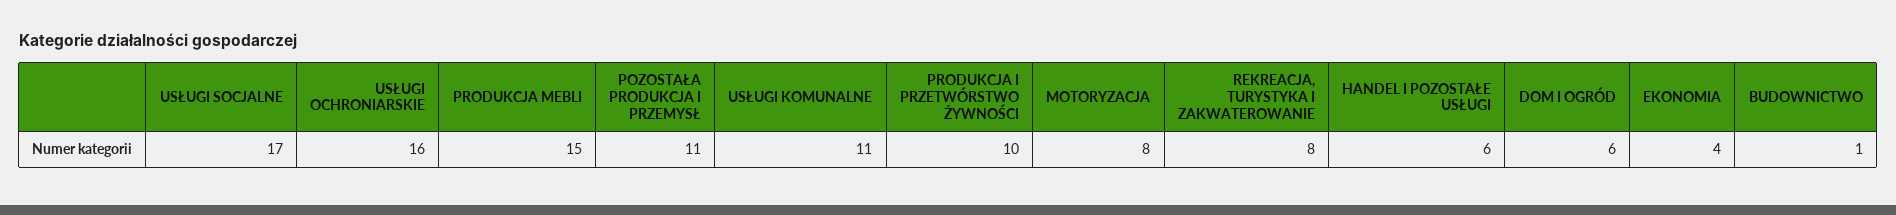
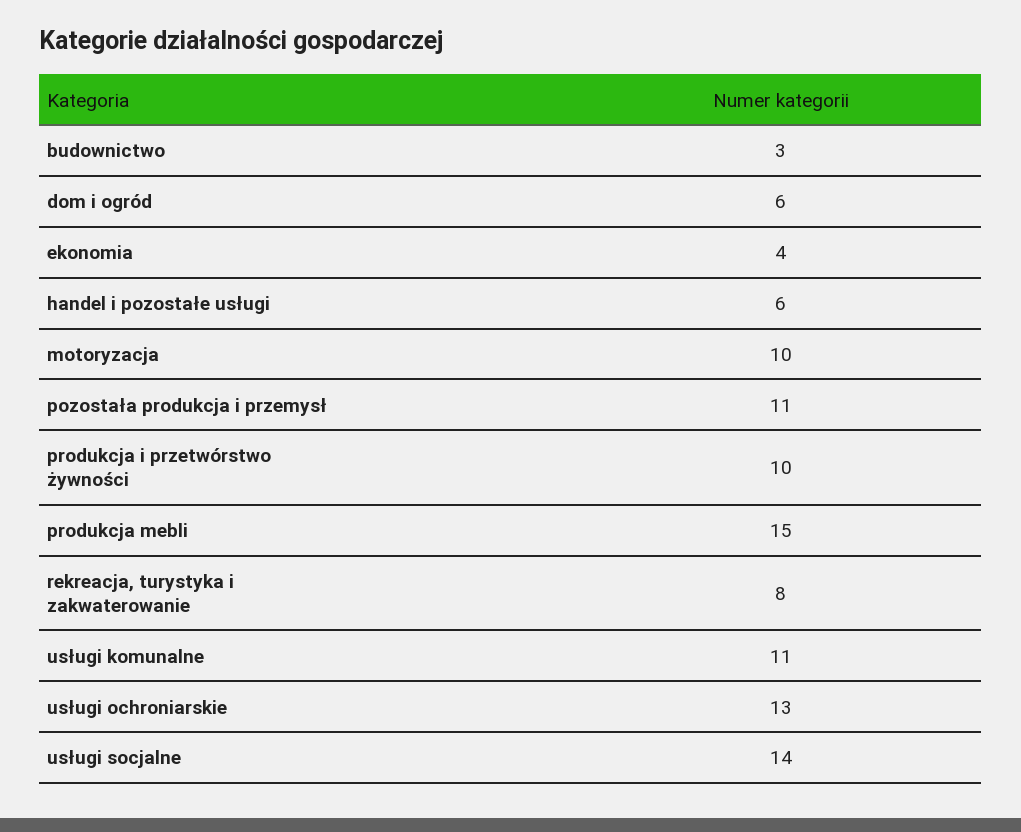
  {
-   "USŁUGI SOCJALNE": 17,
+   "USŁUGI SOCJALNE": 14,
-   "USŁUGI OCHRONIARSKIE": 16,
+   "USŁUGI OCHRONIARSKIE": 13,
    "PRODUKCJA MEBLI": 15,
    "POZOSTAŁA PRODUKCJA I PRZEMYSŁ": 11,
    "USŁUGI KOMUNALNE": 11,
    "PRODUKCJA I PRZETWÓRSTWO ŻYWNOŚCI": 10,
-   "MOTORYZACJA": 8,
+   "MOTORYZACJA": 10,
    "REKREACJA, TURYSTYKA I ZAKWATEROWANIE": 8,
    "HANDEL I POZOSTAŁE USŁUGI": 6,
    "DOM I OGRÓD": 6,
    "EKONOMIA": 4,
-   "BUDOWNICTWO": 1
+   "BUDOWNICTWO": 3
  }

